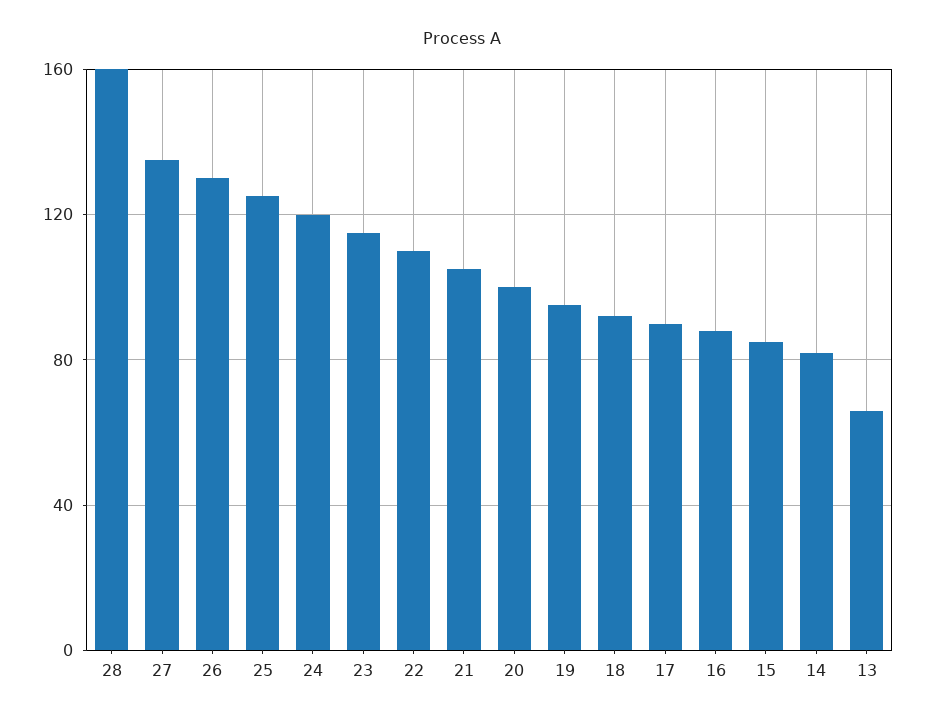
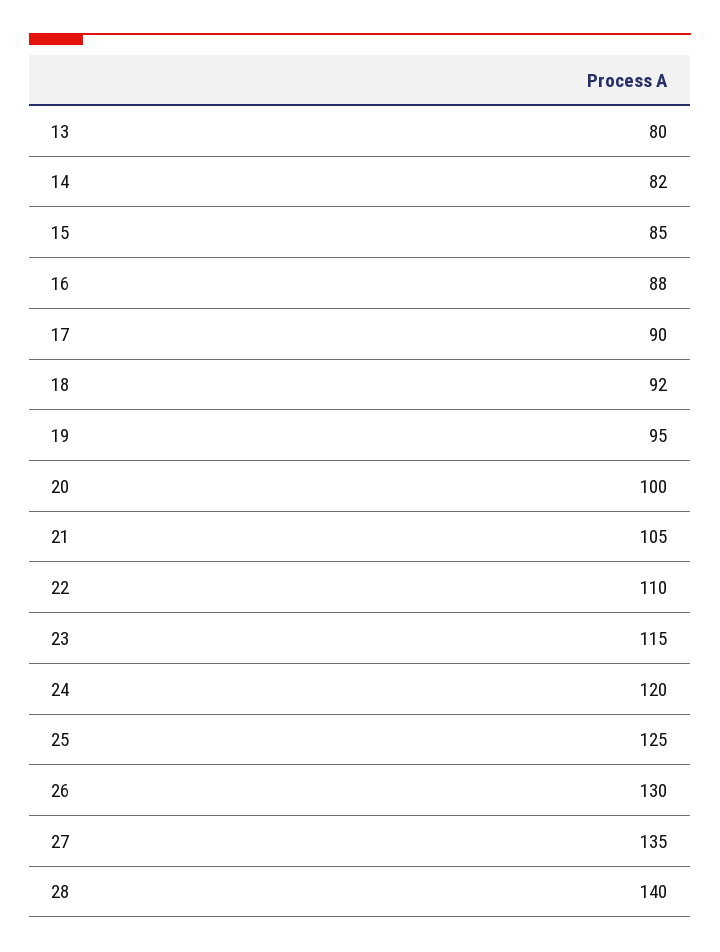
  {
-   "28": 160,
+   "28": 140,
    "27": 135,
    "26": 130,
    "25": 125,
    "24": 120,
    "23": 115,
    "22": 110,
    "21": 105,
    "20": 100,
    "19": 95,
    "18": 92,
    "17": 90,
    "16": 88,
    "15": 85,
    "14": 82,
-   "13": 65
+   "13": 80
  }

